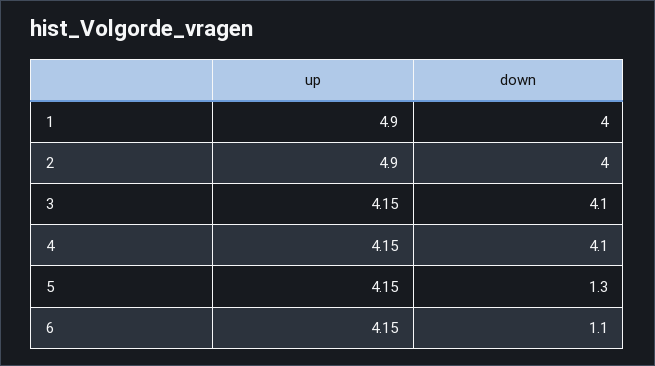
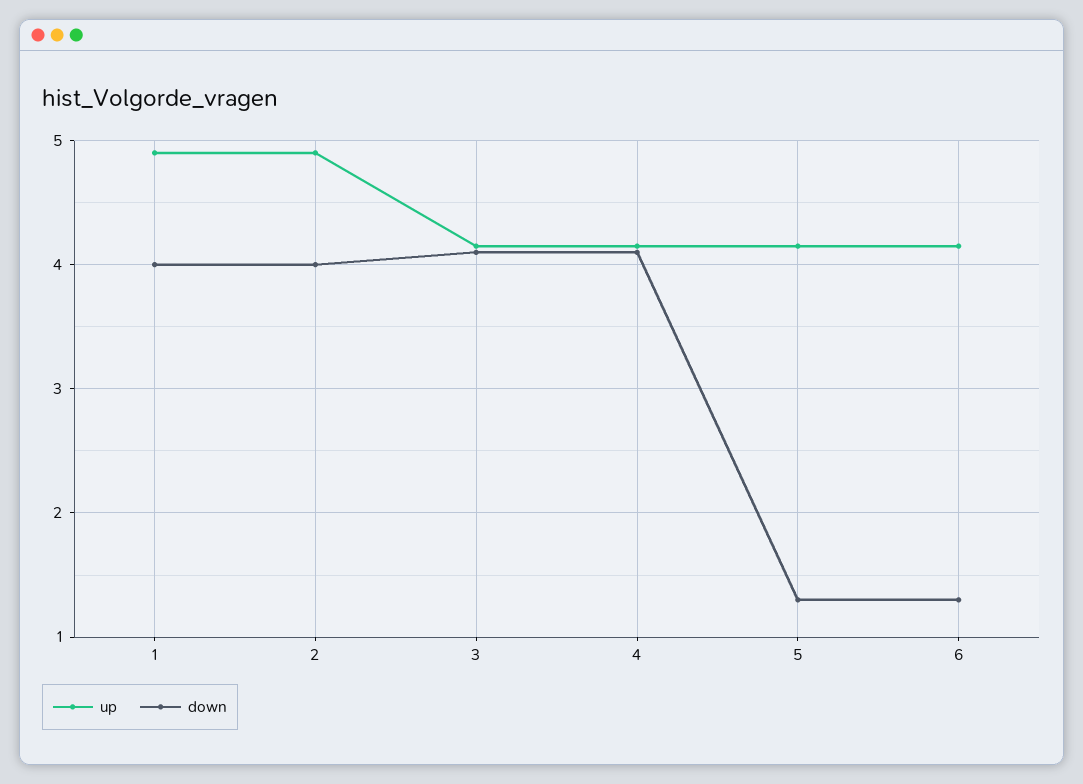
  {
    "up": {
      "1": 4.9,
      "2": 4.9,
      "3": 4.15,
      "4": 4.15,
      "5": 4.15,
      "6": 4.15
    },
    "down": {
      "1": 4,
      "2": 4,
      "3": 4.1,
      "4": 4.1,
      "5": 1.3,
-     "6": 1.1
+     "6": 1.3
    }
  }

